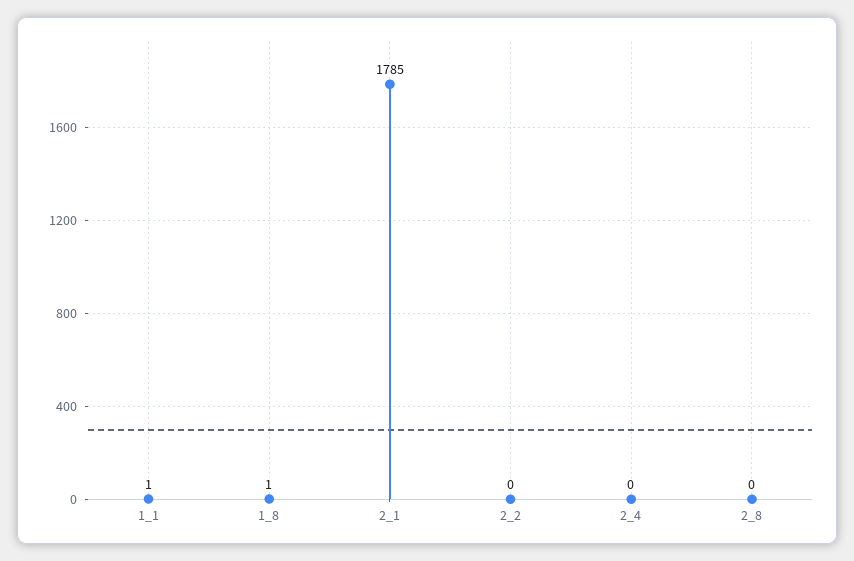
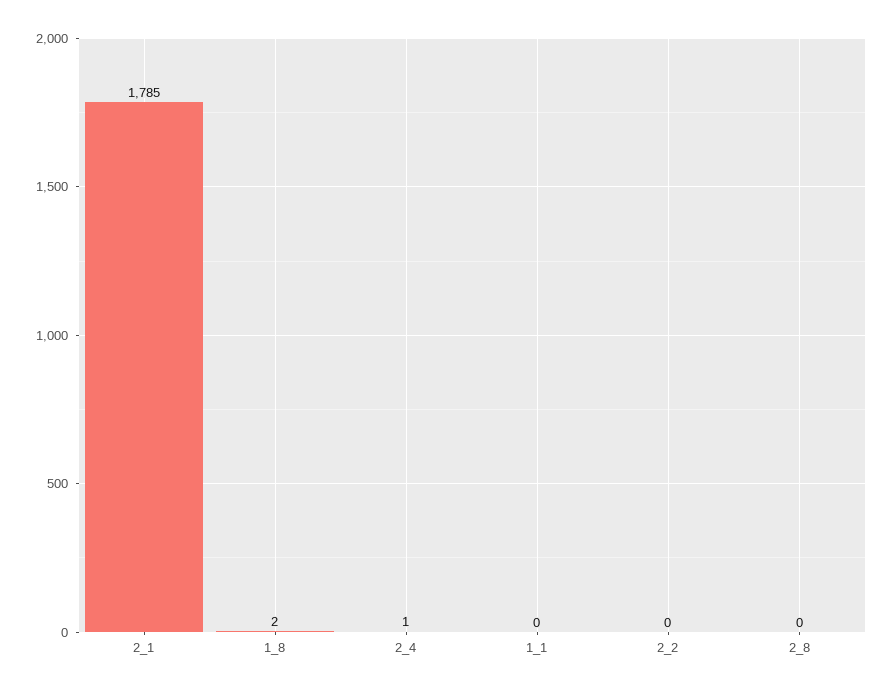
  {
-   "1_1": 1,
+   "1_1": 0,
-   "1_8": 1,
+   "1_8": 2,
    "2_1": 1785,
    "2_2": 0,
-   "2_4": 0,
+   "2_4": 1,
    "2_8": 0
  }

